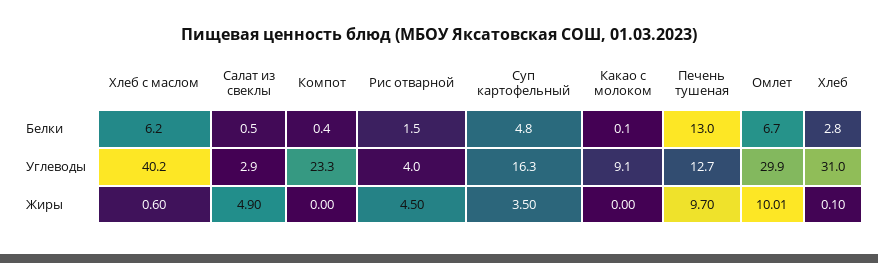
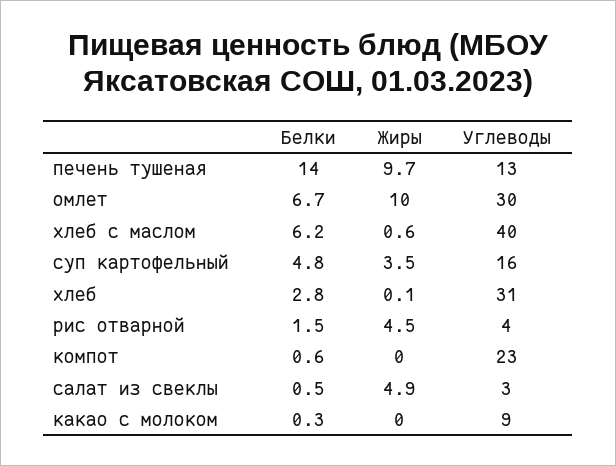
  {
    "Хлеб с маслом": {
      "Белки": 6.2,
      "Углеводы": 40.2,
      "Жиры": 0.6
    },
    "Салат из свеклы": {
      "Белки": 0.5,
      "Углеводы": 2.9,
      "Жиры": 4.9
    },
    "Компот": {
-     "Белки": 0.4,
+     "Белки": 0.6,
      "Углеводы": 23.3,
      "Жиры": 0
    },
    "Рис отварной": {
      "Белки": 1.5,
      "Углеводы": 4,
      "Жиры": 4.5
    },
    "Суп картофельный": {
      "Белки": 4.8,
      "Углеводы": 16.3,
      "Жиры": 3.5
    },
    "Какао с молоком": {
-     "Белки": 0.1,
+     "Белки": 0.3,
      "Углеводы": 9.1,
      "Жиры": 0
    },
    "Печень тушеная": {
-     "Белки": 13,
+     "Белки": 14,
      "Углеводы": 12.7,
      "Жиры": 9.7
    },
    "Омлет": {
      "Белки": 6.7,
      "Углеводы": 29.9,
      "Жиры": 10.01
    },
    "Хлеб": {
      "Белки": 2.8,
      "Углеводы": 31,
      "Жиры": 0.1
    }
  }

